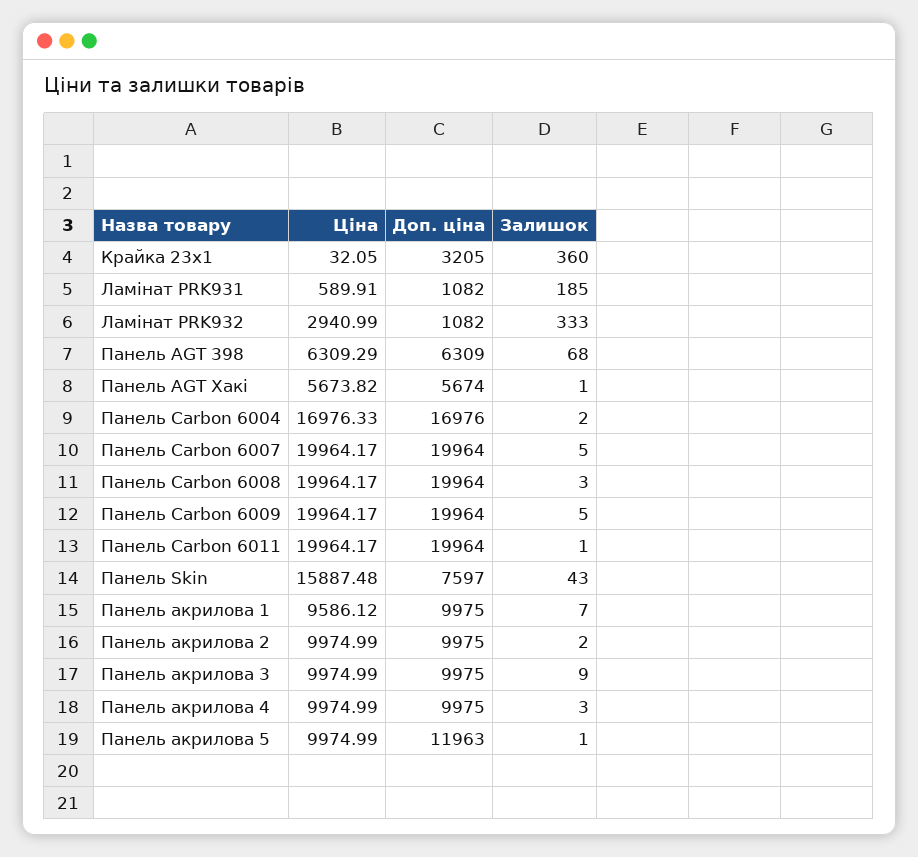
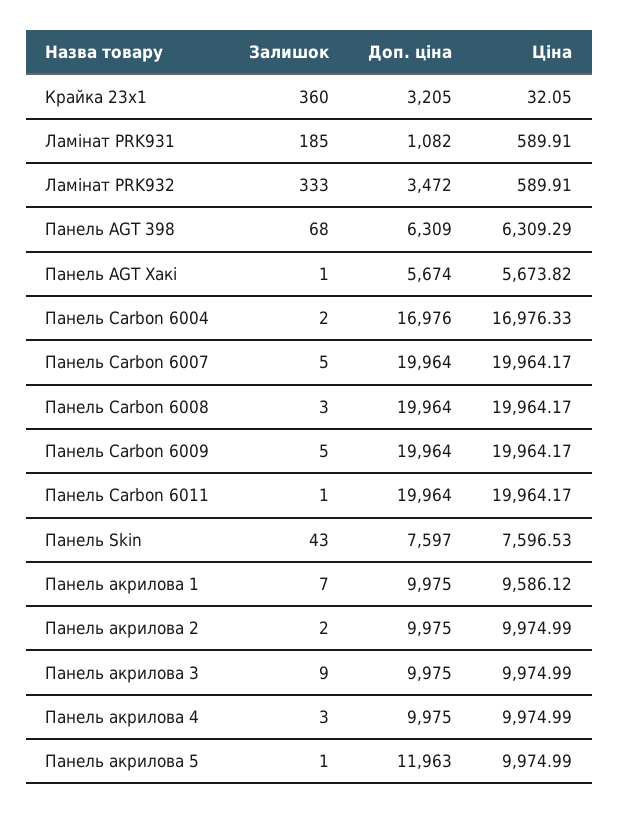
  {
    "Ціна": {
      "Крайка 23x1": 32.05,
      "Ламінат PRK931": 589.91,
-     "Ламінат PRK932": 2940.99,
+     "Ламінат PRK932": 589.91,
      "Панель AGT 398": 6309.29,
      "Панель AGT Хакі": 5673.82,
      "Панель Carbon 6004": 16976.33,
      "Панель Carbon 6007": 19964.17,
      "Панель Carbon 6008": 19964.17,
      "Панель Carbon 6009": 19964.17,
      "Панель Carbon 6011": 19964.17,
-     "Панель Skin": 15887.48,
+     "Панель Skin": 7596.53,
      "Панель акрилова 1": 9586.12,
      "Панель акрилова 2": 9974.99,
      "Панель акрилова 3": 9974.99,
      "Панель акрилова 4": 9974.99,
      "Панель акрилова 5": 9974.99
    },
    "Доп. ціна": {
      "Крайка 23x1": 3205,
      "Ламінат PRK931": 1082,
-     "Ламінат PRK932": 1082,
+     "Ламінат PRK932": 3472,
      "Панель AGT 398": 6309,
      "Панель AGT Хакі": 5674,
      "Панель Carbon 6004": 16976,
      "Панель Carbon 6007": 19964,
      "Панель Carbon 6008": 19964,
      "Панель Carbon 6009": 19964,
      "Панель Carbon 6011": 19964,
      "Панель Skin": 7597,
      "Панель акрилова 1": 9975,
      "Панель акрилова 2": 9975,
      "Панель акрилова 3": 9975,
      "Панель акрилова 4": 9975,
      "Панель акрилова 5": 11963
    },
    "Залишок": {
      "Крайка 23x1": 360,
      "Ламінат PRK931": 185,
      "Ламінат PRK932": 333,
      "Панель AGT 398": 68,
      "Панель AGT Хакі": 1,
      "Панель Carbon 6004": 2,
      "Панель Carbon 6007": 5,
      "Панель Carbon 6008": 3,
      "Панель Carbon 6009": 5,
      "Панель Carbon 6011": 1,
      "Панель Skin": 43,
      "Панель акрилова 1": 7,
      "Панель акрилова 2": 2,
      "Панель акрилова 3": 9,
      "Панель акрилова 4": 3,
      "Панель акрилова 5": 1
    }
  }

